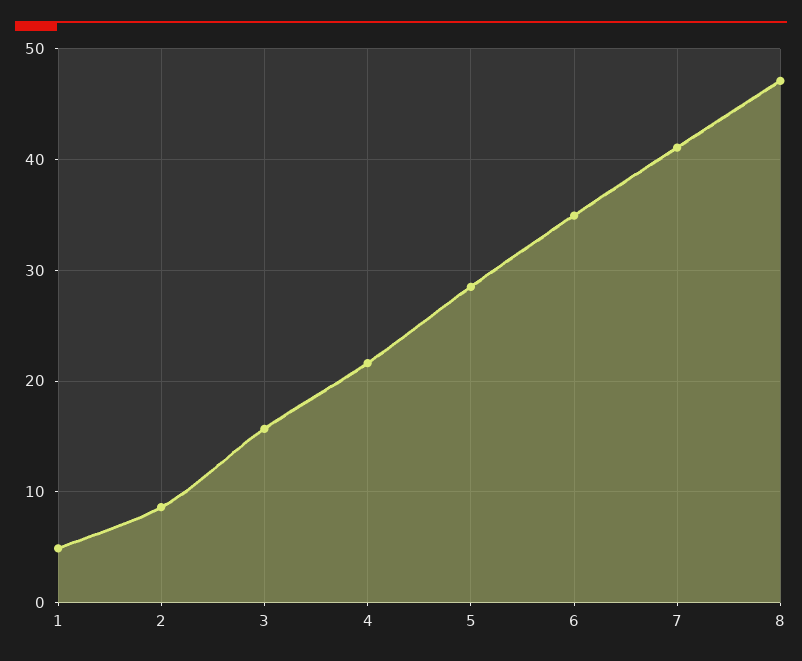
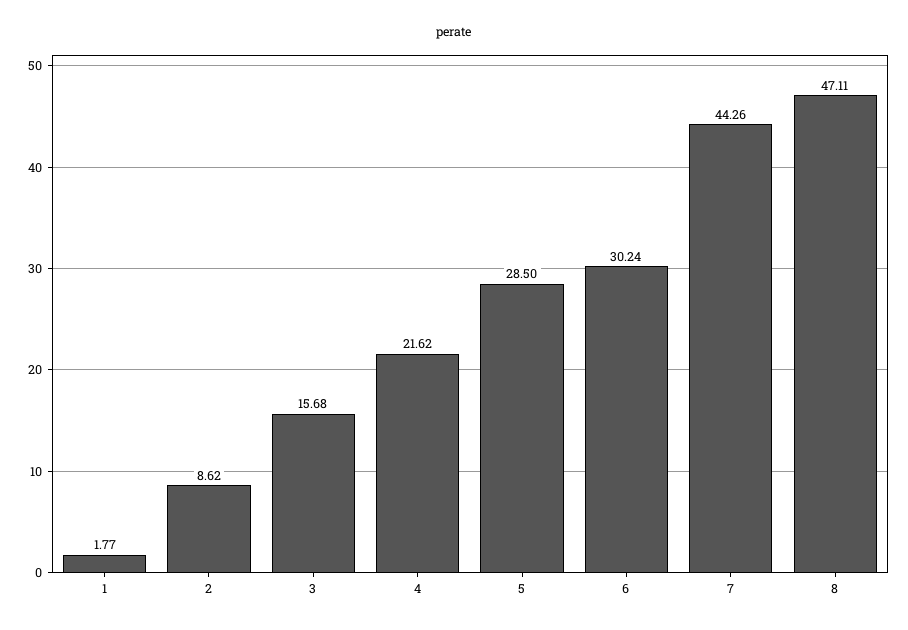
  {
-   "1": 5,
+   "1": 1.77,
    "2": 8.62,
    "3": 15.68,
    "4": 21.62,
    "5": 28.5,
-   "6": 35,
+   "6": 30.24,
-   "7": 41,
+   "7": 44.26,
    "8": 47.11
  }

